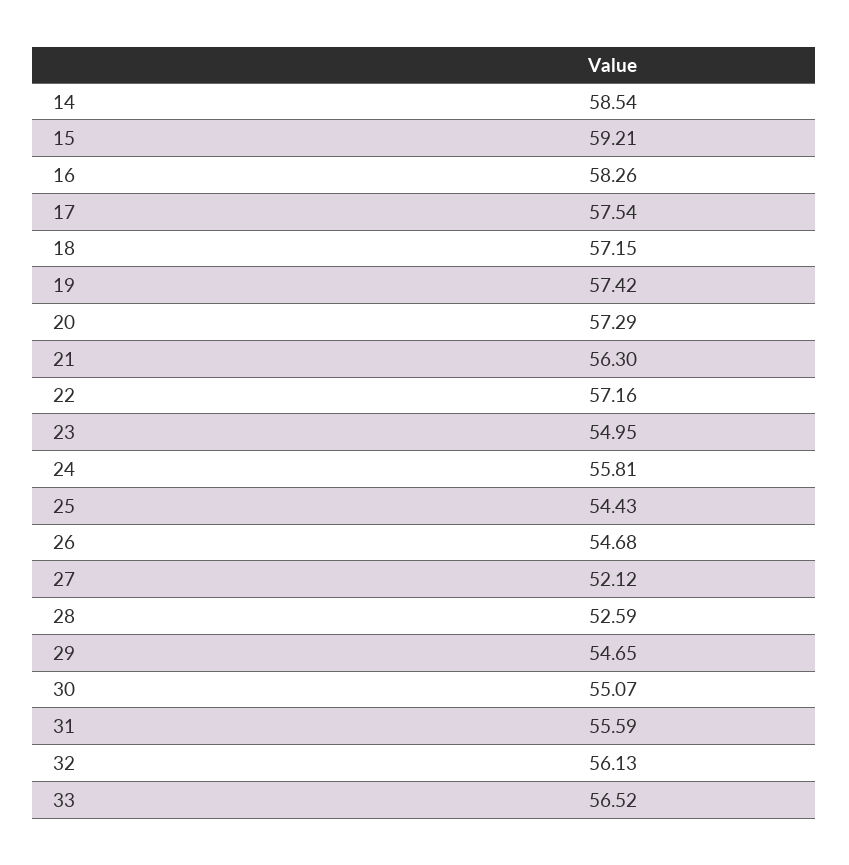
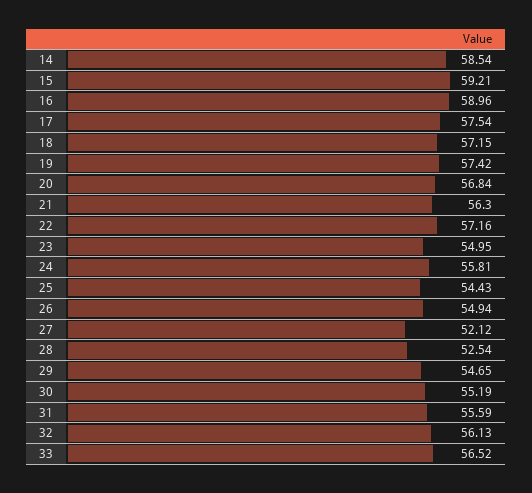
  {
    "14": 58.54,
    "15": 59.21,
-   "16": 58.26,
+   "16": 58.96,
    "17": 57.54,
    "18": 57.15,
    "19": 57.42,
-   "20": 57.29,
+   "20": 56.84,
    "21": 56.3,
    "22": 57.16,
    "23": 54.95,
    "24": 55.81,
    "25": 54.43,
-   "26": 54.68,
+   "26": 54.94,
    "27": 52.12,
-   "28": 52.59,
+   "28": 52.54,
    "29": 54.65,
-   "30": 55.07,
+   "30": 55.19,
    "31": 55.59,
    "32": 56.13,
    "33": 56.52
  }

